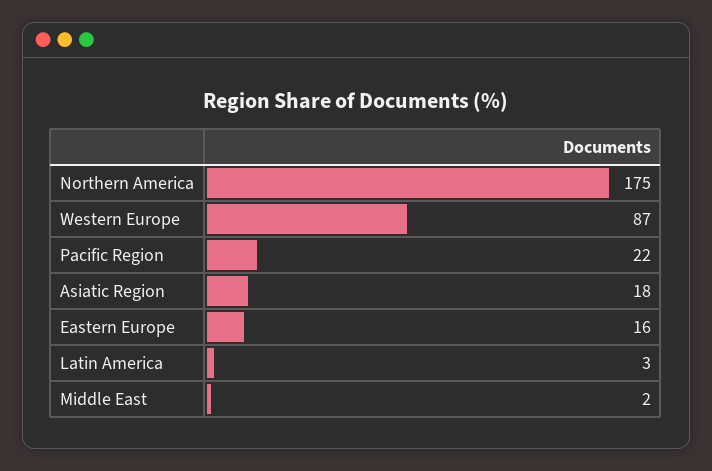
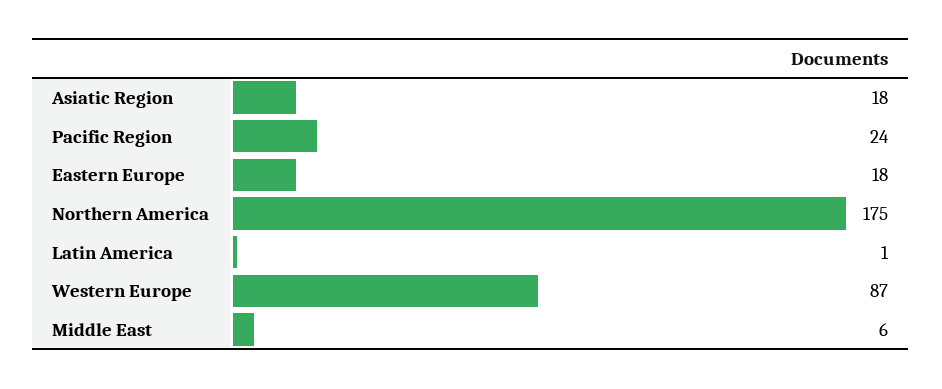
  {
    "Northern America": 175,
    "Western Europe": 87,
-   "Pacific Region": 22,
+   "Pacific Region": 24,
    "Asiatic Region": 18,
-   "Eastern Europe": 16,
+   "Eastern Europe": 18,
-   "Latin America": 3,
+   "Latin America": 1,
-   "Middle East": 2
+   "Middle East": 6
  }

